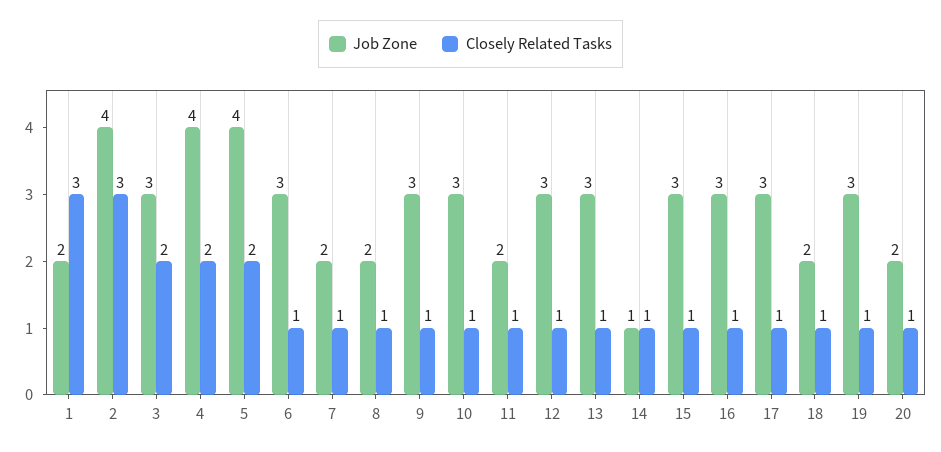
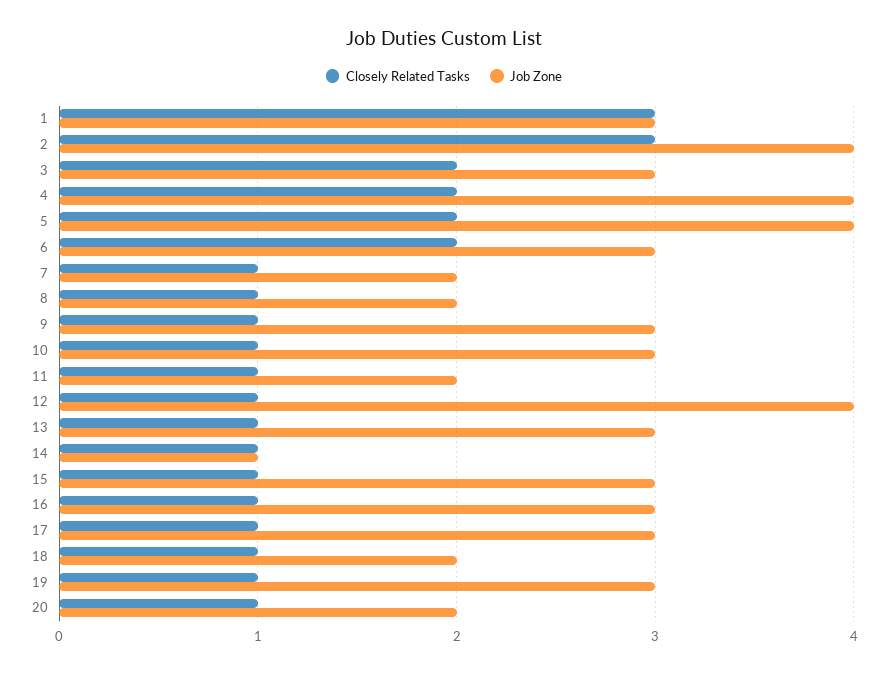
  {
    "Job Zone": {
-     "1": 2,
+     "1": 3,
      "2": 4,
      "3": 3,
      "4": 4,
      "5": 4,
      "6": 3,
      "7": 2,
      "8": 2,
      "9": 3,
      "10": 3,
      "11": 2,
-     "12": 3,
+     "12": 4,
      "13": 3,
      "14": 1,
      "15": 3,
      "16": 3,
      "17": 3,
      "18": 2,
      "19": 3,
      "20": 2
    },
    "Closely Related Tasks": {
      "1": 3,
      "2": 3,
      "3": 2,
      "4": 2,
      "5": 2,
-     "6": 1,
+     "6": 2,
      "7": 1,
      "8": 1,
      "9": 1,
      "10": 1,
      "11": 1,
      "12": 1,
      "13": 1,
      "14": 1,
      "15": 1,
      "16": 1,
      "17": 1,
      "18": 1,
      "19": 1,
      "20": 1
    }
  }

